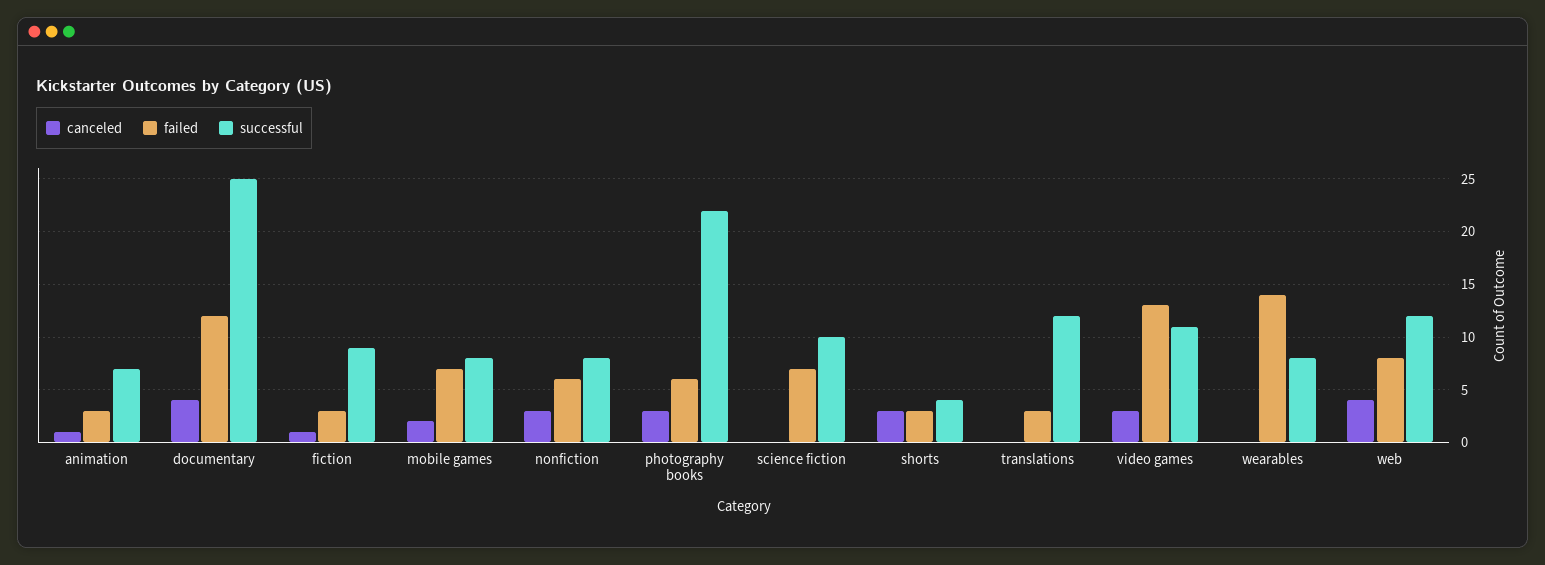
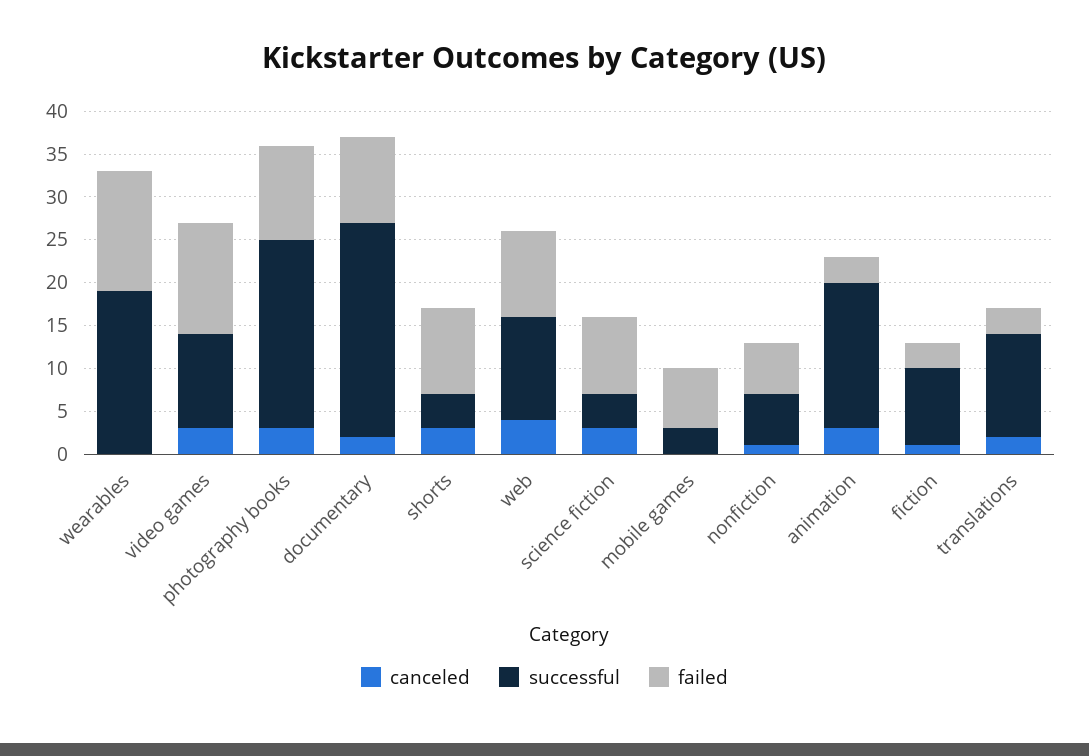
  {
    "canceled": {
-     "animation": 1,
+     "animation": 3,
-     "documentary": 4,
+     "documentary": 2,
      "fiction": 1,
-     "mobile games": 2,
+     "mobile games": 0,
-     "nonfiction": 3,
+     "nonfiction": 1,
      "photography books": 3,
-     "science fiction": 0,
+     "science fiction": 3,
      "shorts": 3,
-     "translations": 0,
+     "translations": 2,
      "video games": 3,
      "wearables": 0,
      "web": 4
    },
    "failed": {
      "animation": 3,
-     "documentary": 12,
+     "documentary": 10,
      "fiction": 3,
      "mobile games": 7,
      "nonfiction": 6,
-     "photography books": 6,
+     "photography books": 11,
-     "science fiction": 7,
+     "science fiction": 9,
-     "shorts": 3,
+     "shorts": 10,
      "translations": 3,
      "video games": 13,
      "wearables": 14,
-     "web": 8
+     "web": 10
    },
    "successful": {
-     "animation": 7,
+     "animation": 17,
      "documentary": 25,
      "fiction": 9,
-     "mobile games": 8,
+     "mobile games": 3,
-     "nonfiction": 8,
+     "nonfiction": 6,
      "photography books": 22,
-     "science fiction": 10,
+     "science fiction": 4,
      "shorts": 4,
      "translations": 12,
      "video games": 11,
-     "wearables": 8,
+     "wearables": 19,
      "web": 12
    }
  }

